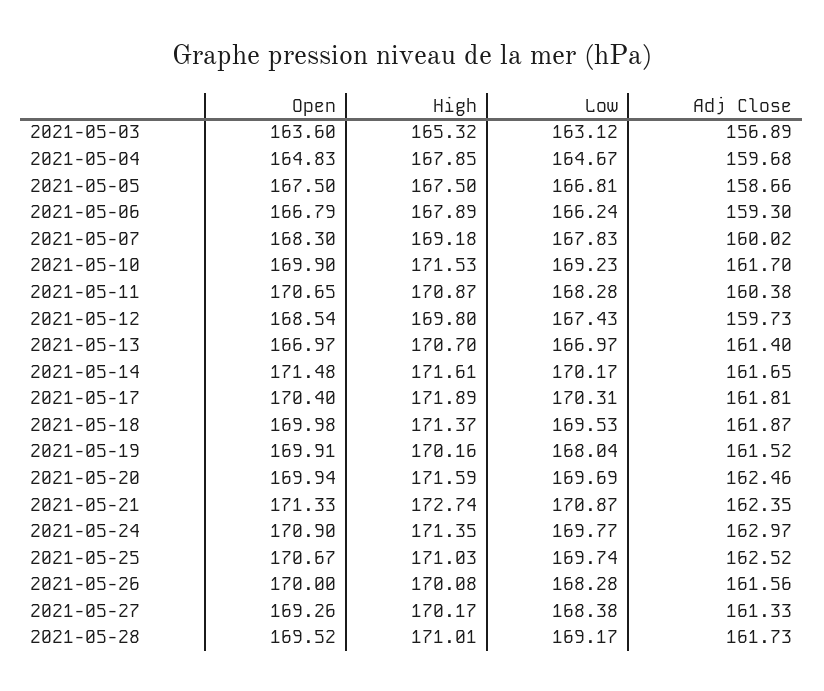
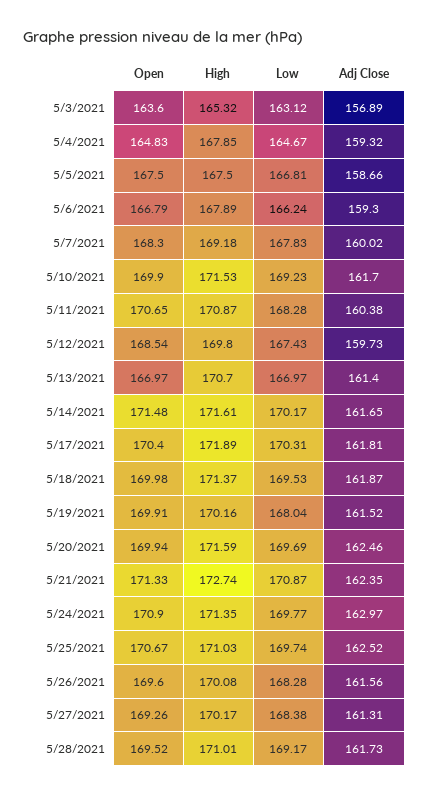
  {
    "Open": {
      "2021-05-03": 163.6,
      "2021-05-04": 164.83,
      "2021-05-05": 167.5,
      "2021-05-06": 166.79,
      "2021-05-07": 168.3,
      "2021-05-10": 169.9,
      "2021-05-11": 170.65,
      "2021-05-12": 168.54,
      "2021-05-13": 166.97,
      "2021-05-14": 171.48,
      "2021-05-17": 170.4,
      "2021-05-18": 169.98,
      "2021-05-19": 169.91,
      "2021-05-20": 169.94,
      "2021-05-21": 171.33,
      "2021-05-24": 170.9,
      "2021-05-25": 170.67,
-     "2021-05-26": 170,
+     "2021-05-26": 169.6,
      "2021-05-27": 169.26,
      "2021-05-28": 169.52
    },
    "High": {
      "2021-05-03": 165.32,
      "2021-05-04": 167.85,
      "2021-05-05": 167.5,
      "2021-05-06": 167.89,
      "2021-05-07": 169.18,
      "2021-05-10": 171.53,
      "2021-05-11": 170.87,
      "2021-05-12": 169.8,
      "2021-05-13": 170.7,
      "2021-05-14": 171.61,
      "2021-05-17": 171.89,
      "2021-05-18": 171.37,
      "2021-05-19": 170.16,
      "2021-05-20": 171.59,
      "2021-05-21": 172.74,
      "2021-05-24": 171.35,
      "2021-05-25": 171.03,
      "2021-05-26": 170.08,
      "2021-05-27": 170.17,
      "2021-05-28": 171.01
    },
    "Low": {
      "2021-05-03": 163.12,
      "2021-05-04": 164.67,
      "2021-05-05": 166.81,
      "2021-05-06": 166.24,
      "2021-05-07": 167.83,
      "2021-05-10": 169.23,
      "2021-05-11": 168.28,
      "2021-05-12": 167.43,
      "2021-05-13": 166.97,
      "2021-05-14": 170.17,
      "2021-05-17": 170.31,
      "2021-05-18": 169.53,
      "2021-05-19": 168.04,
      "2021-05-20": 169.69,
      "2021-05-21": 170.87,
      "2021-05-24": 169.77,
      "2021-05-25": 169.74,
      "2021-05-26": 168.28,
      "2021-05-27": 168.38,
      "2021-05-28": 169.17
    },
    "Adj Close": {
      "2021-05-03": 156.89,
-     "2021-05-04": 159.68,
+     "2021-05-04": 159.32,
      "2021-05-05": 158.66,
      "2021-05-06": 159.3,
      "2021-05-07": 160.02,
      "2021-05-10": 161.7,
      "2021-05-11": 160.38,
      "2021-05-12": 159.73,
      "2021-05-13": 161.4,
      "2021-05-14": 161.65,
      "2021-05-17": 161.81,
      "2021-05-18": 161.87,
      "2021-05-19": 161.52,
      "2021-05-20": 162.46,
      "2021-05-21": 162.35,
      "2021-05-24": 162.97,
      "2021-05-25": 162.52,
      "2021-05-26": 161.56,
-     "2021-05-27": 161.33,
+     "2021-05-27": 161.31,
      "2021-05-28": 161.73
    }
  }

